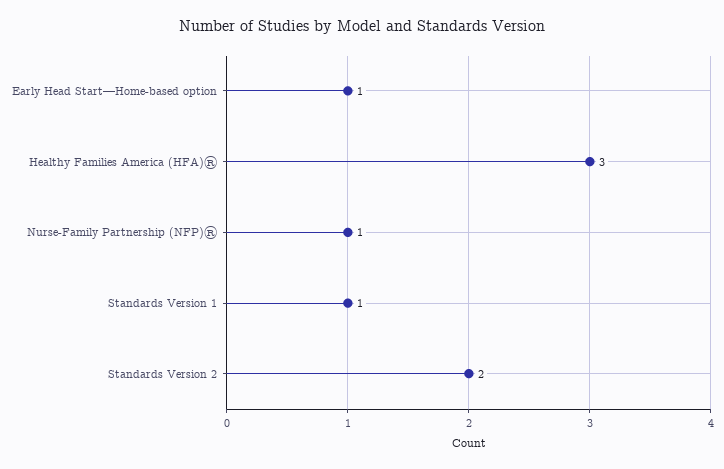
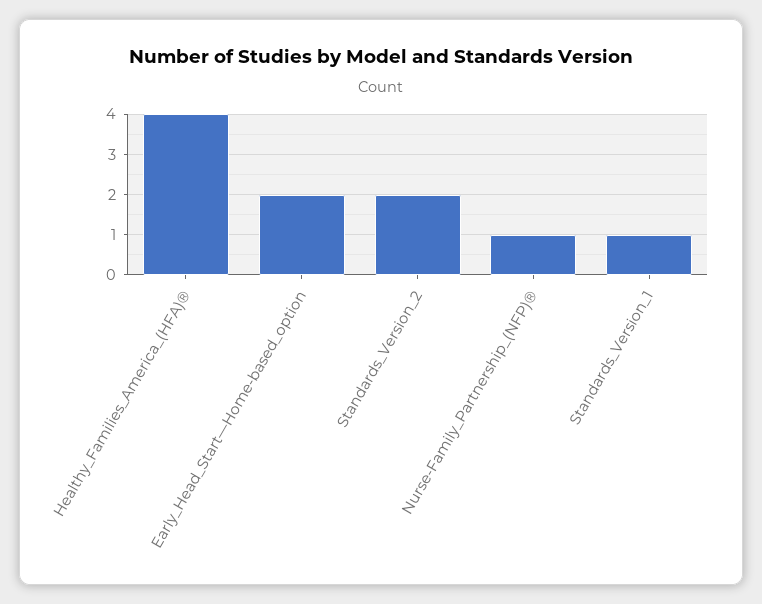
  {
-   "Early Head Start—Home-based option": 1,
+   "Early Head Start—Home-based option": 2,
-   "Healthy Families America (HFA)®": 3,
+   "Healthy Families America (HFA)®": 4,
    "Nurse-Family Partnership (NFP)®": 1,
    "Standards Version 1": 1,
    "Standards Version 2": 2
  }

